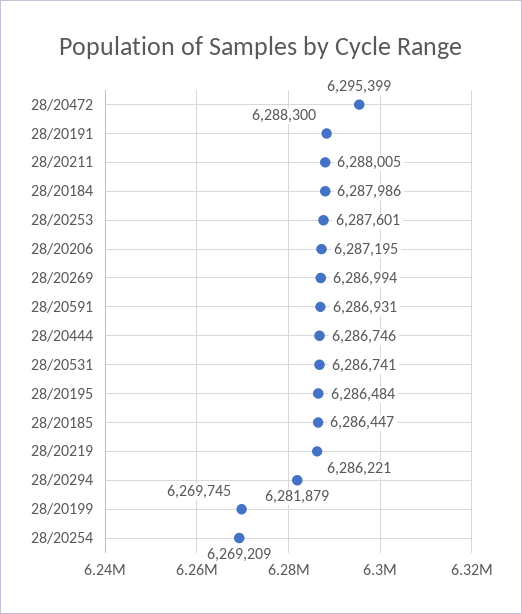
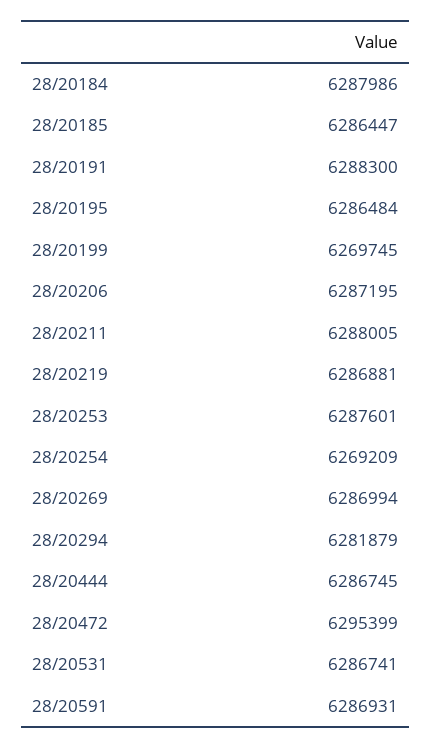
  {
    "28/20472": 6295399,
    "28/20191": 6288300,
    "28/20211": 6288005,
    "28/20184": 6287986,
    "28/20253": 6287601,
    "28/20206": 6287195,
    "28/20269": 6286994,
    "28/20591": 6286931,
-   "28/20444": 6286746,
+   "28/20444": 6286745,
    "28/20531": 6286741,
    "28/20195": 6286484,
    "28/20185": 6286447,
-   "28/20219": 6286221,
+   "28/20219": 6286881,
    "28/20294": 6281879,
    "28/20199": 6269745,
    "28/20254": 6269209
  }

